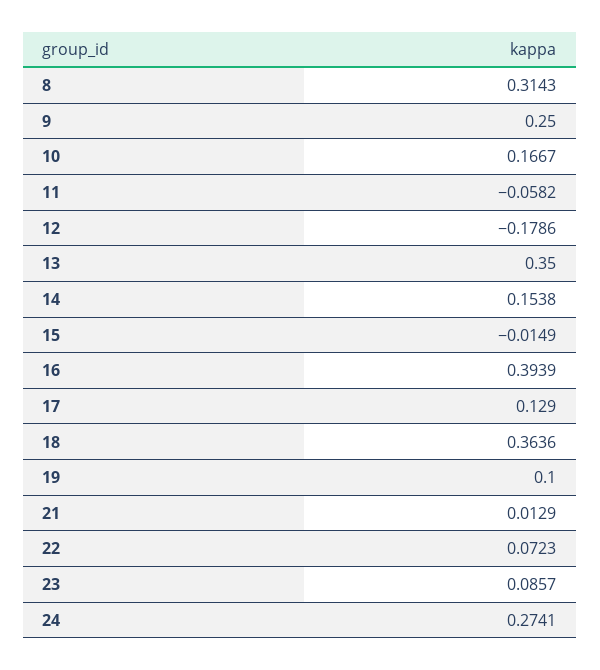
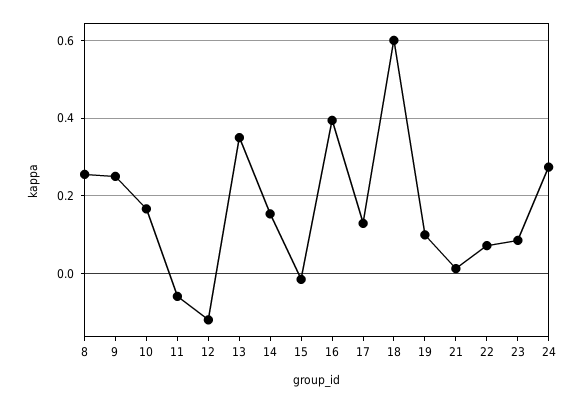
  {
-   "8": 0.3143,
+   "8": 0.26,
    "9": 0.25,
    "10": 0.1667,
    "11": -0.0582,
-   "12": -0.1786,
+   "12": -0.12,
    "13": 0.35,
    "14": 0.1538,
    "15": -0.0149,
    "16": 0.3939,
    "17": 0.129,
-   "18": 0.3636,
+   "18": 0.6,
    "19": 0.1,
    "21": 0.0129,
    "22": 0.0723,
    "23": 0.0857,
    "24": 0.2741
  }

